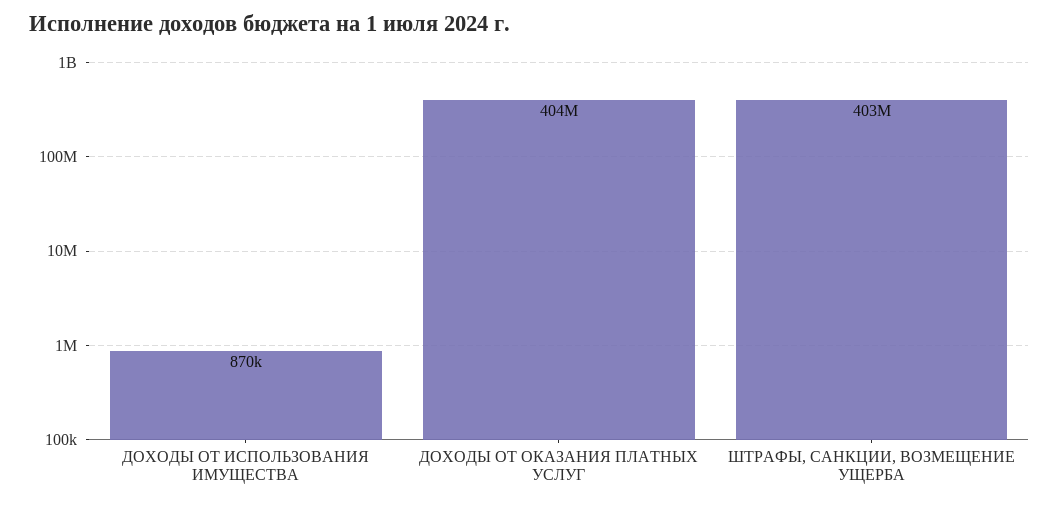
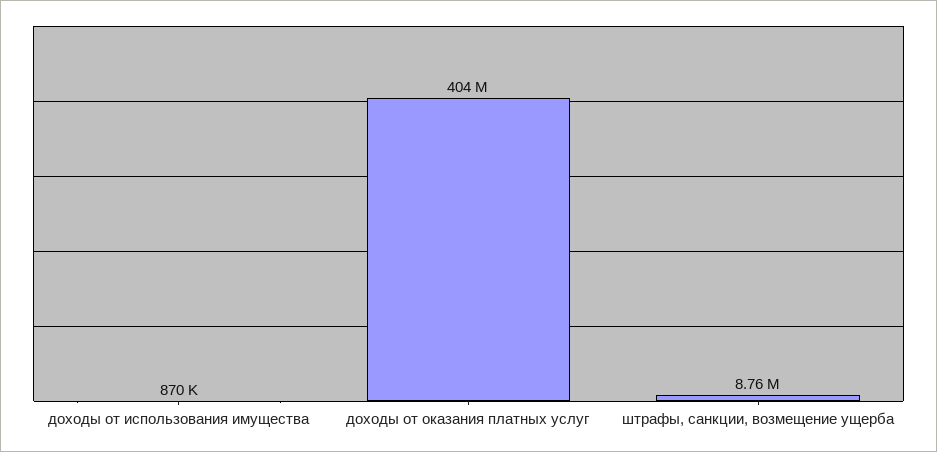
  {
    "ДОХОДЫ ОТ ИСПОЛЬЗОВАНИЯ ИМУЩЕСТВА": 870000,
    "ДОХОДЫ ОТ ОКАЗАНИЯ ПЛАТНЫХ УСЛУГ": 404000000,
-   "ШТРАФЫ, САНКЦИИ, ВОЗМЕЩЕНИЕ УЩЕРБА": 403000000
+   "ШТРАФЫ, САНКЦИИ, ВОЗМЕЩЕНИЕ УЩЕРБА": 8760000
  }

